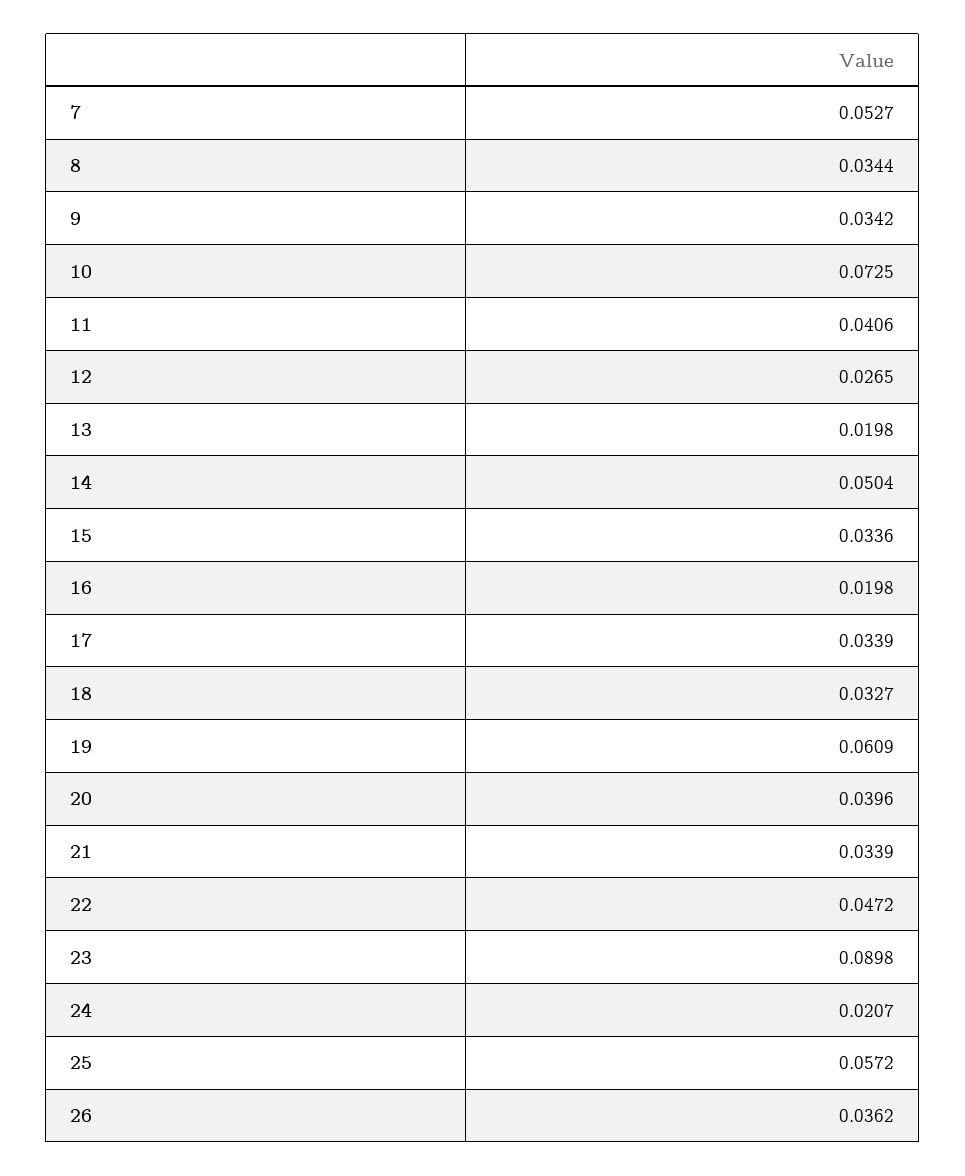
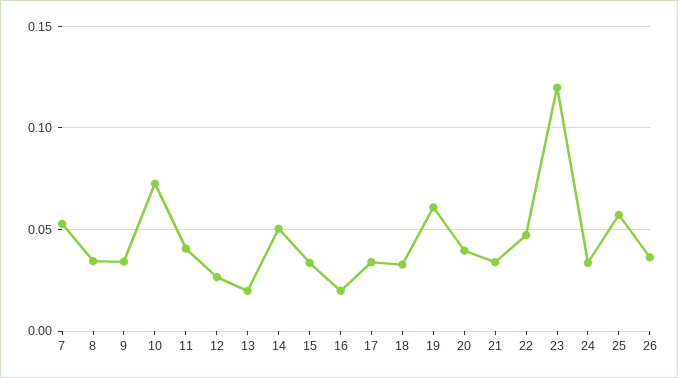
  {
    "7": 0.0527,
    "8": 0.0344,
    "9": 0.0342,
    "10": 0.0725,
    "11": 0.0406,
    "12": 0.0265,
    "13": 0.0198,
    "14": 0.0504,
    "15": 0.0336,
    "16": 0.0198,
    "17": 0.0339,
    "18": 0.0327,
    "19": 0.0609,
    "20": 0.0396,
    "21": 0.0339,
    "22": 0.0472,
-   "23": 0.0898,
+   "23": 0.12,
-   "24": 0.0207,
+   "24": 0.035,
    "25": 0.0572,
    "26": 0.0362
  }

